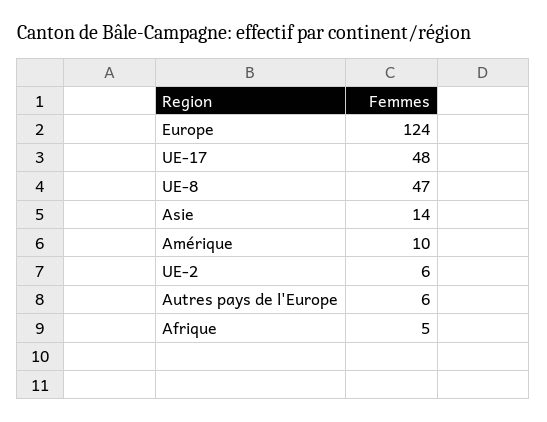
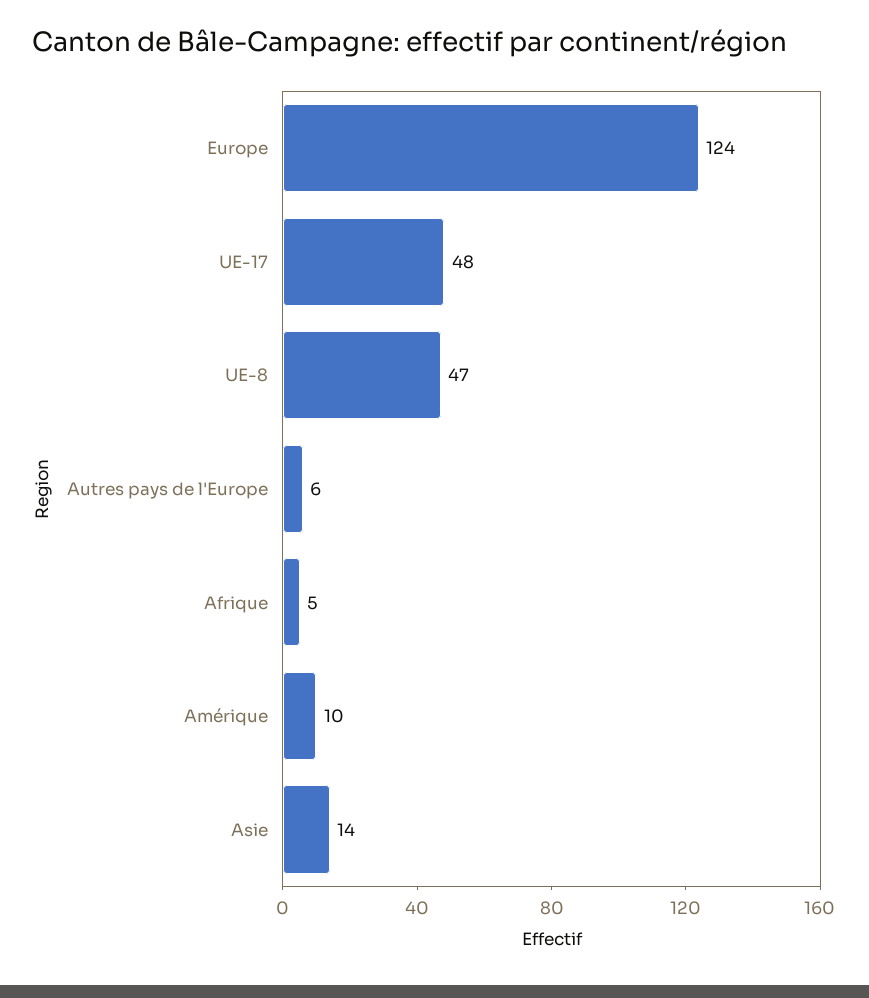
  {
    "Europe": 124,
    "UE-17": 48,
    "UE-8": 47,
    "Asie": 14,
    "Amérique": 10,
-   "UE-2": 6,
    "Autres pays de l'Europe": 6,
    "Afrique": 5
  }

